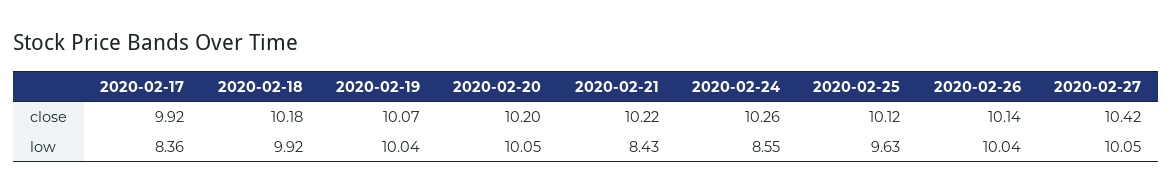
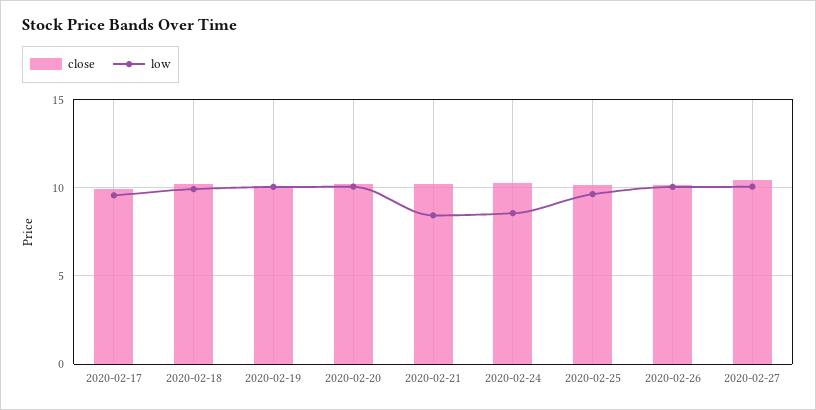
  {
    "close": {
      "2020-02-17": 9.92,
      "2020-02-18": 10.18,
      "2020-02-19": 10.07,
      "2020-02-20": 10.2,
      "2020-02-21": 10.22,
      "2020-02-24": 10.26,
      "2020-02-25": 10.12,
      "2020-02-26": 10.14,
      "2020-02-27": 10.42
    },
    "low": {
-     "2020-02-17": 8.36,
+     "2020-02-17": 9.5,
      "2020-02-18": 9.92,
      "2020-02-19": 10.04,
      "2020-02-20": 10.05,
      "2020-02-21": 8.43,
      "2020-02-24": 8.55,
      "2020-02-25": 9.63,
      "2020-02-26": 10.04,
      "2020-02-27": 10.05
    }
  }

